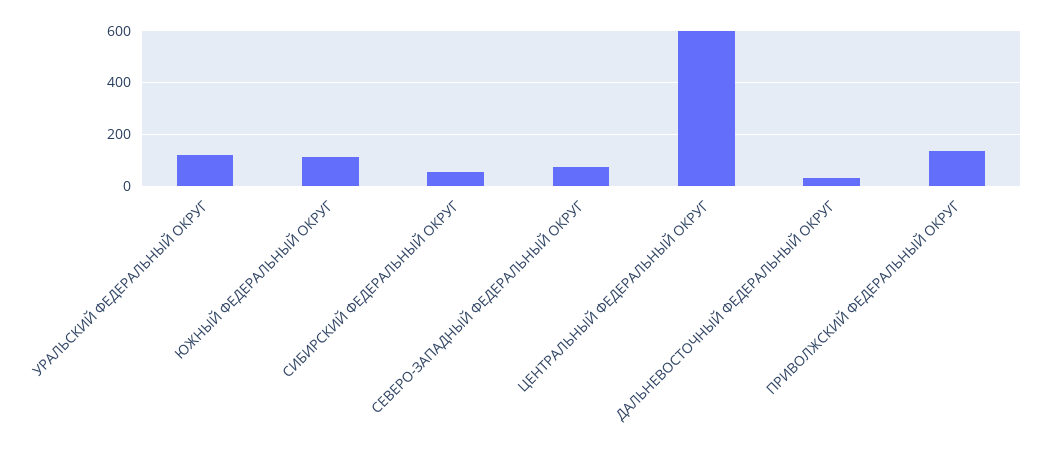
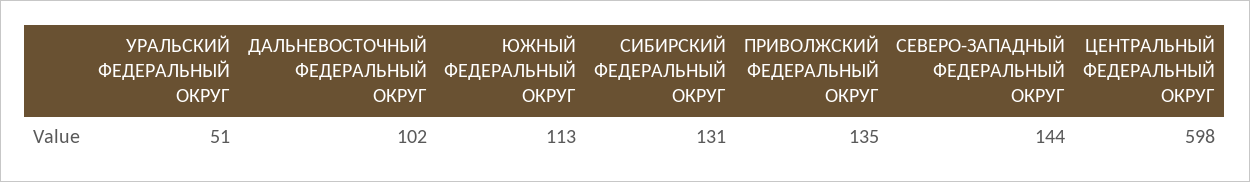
  {
-   "УРАЛЬСКИЙ ФЕДЕРАЛЬНЫЙ ОКРУГ": 125,
+   "УРАЛЬСКИЙ ФЕДЕРАЛЬНЫЙ ОКРУГ": 51,
    "ЮЖНЫЙ ФЕДЕРАЛЬНЫЙ ОКРУГ": 113,
-   "СИБИРСКИЙ ФЕДЕРАЛЬНЫЙ ОКРУГ": 50,
+   "СИБИРСКИЙ ФЕДЕРАЛЬНЫЙ ОКРУГ": 131,
-   "СЕВЕРО-ЗАПАДНЫЙ ФЕДЕРАЛЬНЫЙ ОКРУГ": 75,
+   "СЕВЕРО-ЗАПАДНЫЙ ФЕДЕРАЛЬНЫЙ ОКРУГ": 144,
    "ЦЕНТРАЛЬНЫЙ ФЕДЕРАЛЬНЫЙ ОКРУГ": 598,
-   "ДАЛЬНЕВОСТОЧНЫЙ ФЕДЕРАЛЬНЫЙ ОКРУГ": 25,
+   "ДАЛЬНЕВОСТОЧНЫЙ ФЕДЕРАЛЬНЫЙ ОКРУГ": 102,
    "ПРИВОЛЖСКИЙ ФЕДЕРАЛЬНЫЙ ОКРУГ": 135
  }

